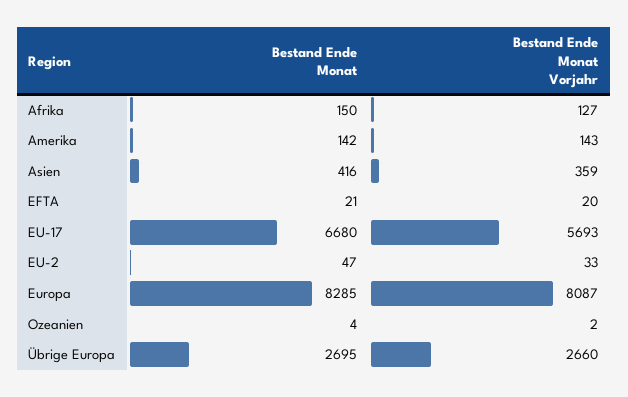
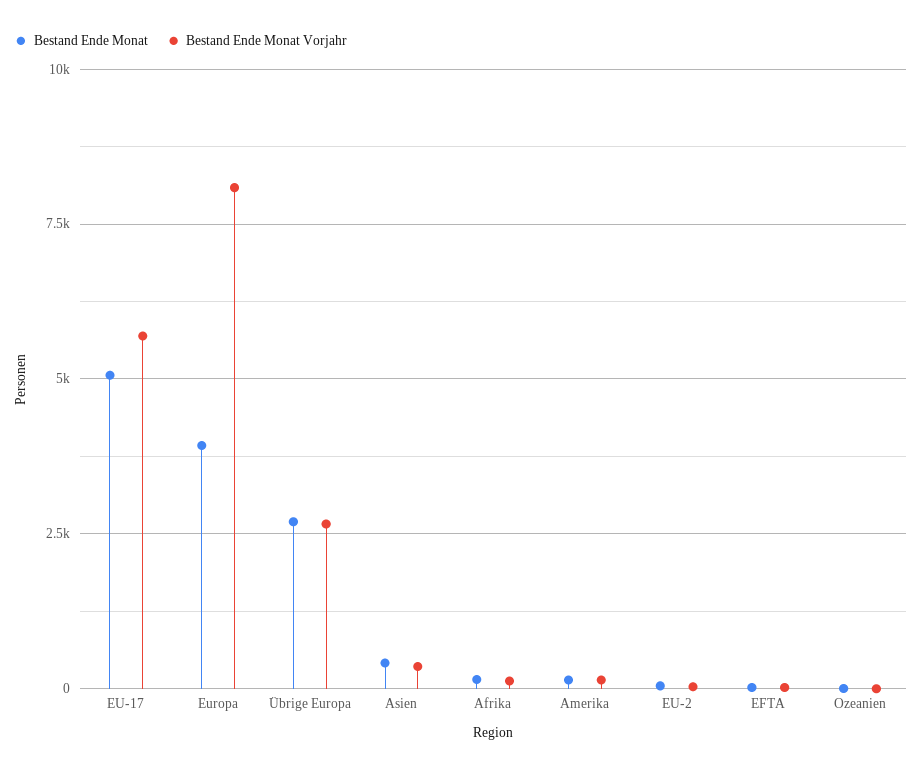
  {
    "Bestand Ende Monat": {
      "Afrika": 150,
      "Amerika": 142,
      "Asien": 416,
      "EFTA": 21,
-     "EU-17": 6680,
+     "EU-17": 5000,
      "EU-2": 47,
-     "Europa": 8285,
+     "Europa": 4000,
      "Ozeanien": 4,
      "Übrige Europa": 2695
    },
    "Bestand Ende Monat Vorjahr": {
      "Afrika": 127,
      "Amerika": 143,
      "Asien": 359,
      "EFTA": 20,
      "EU-17": 5693,
      "EU-2": 33,
      "Europa": 8087,
      "Ozeanien": 2,
      "Übrige Europa": 2660
    }
  }

